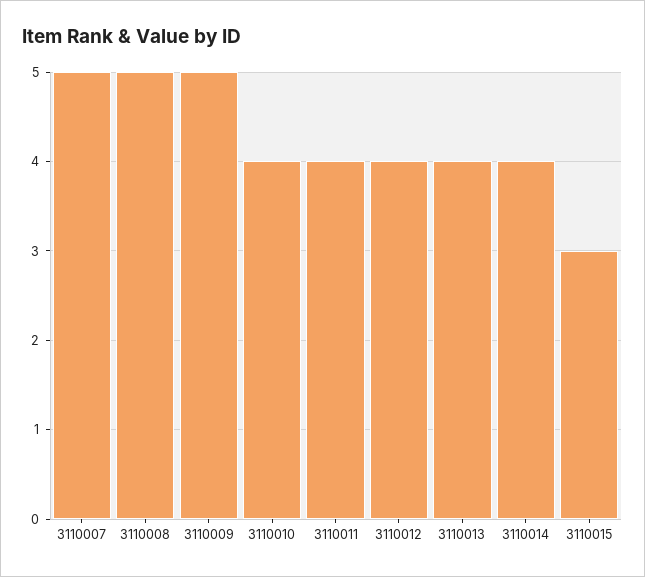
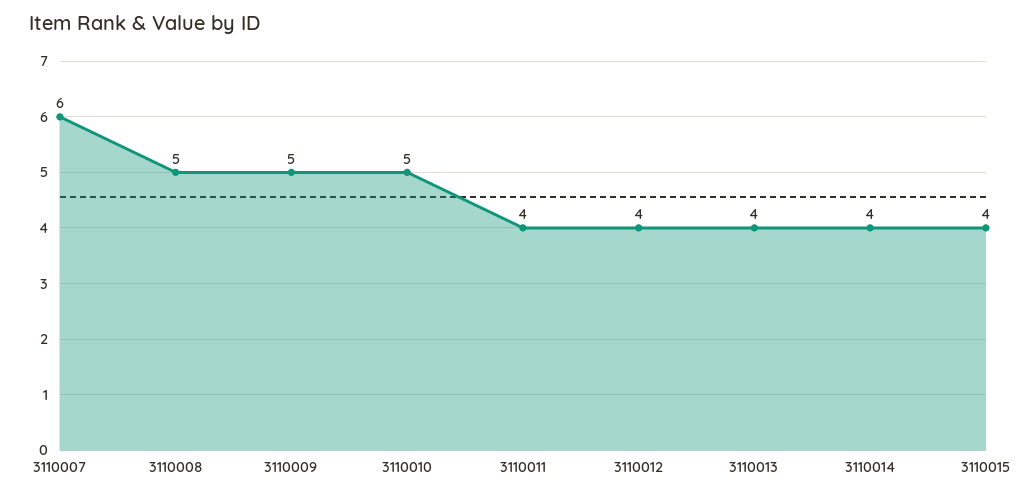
  {
-   "3110007": 5,
+   "3110007": 6,
    "3110008": 5,
    "3110009": 5,
-   "3110010": 4,
+   "3110010": 5,
    "3110011": 4,
    "3110012": 4,
    "3110013": 4,
    "3110014": 4,
-   "3110015": 3
+   "3110015": 4
  }

